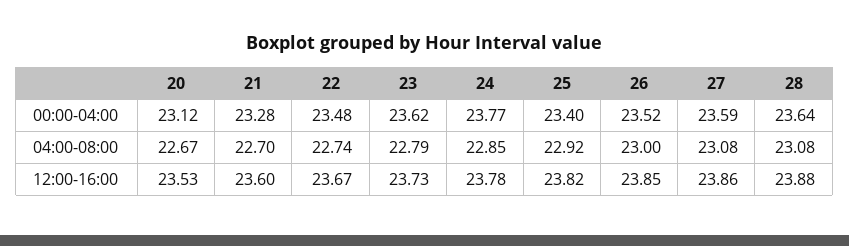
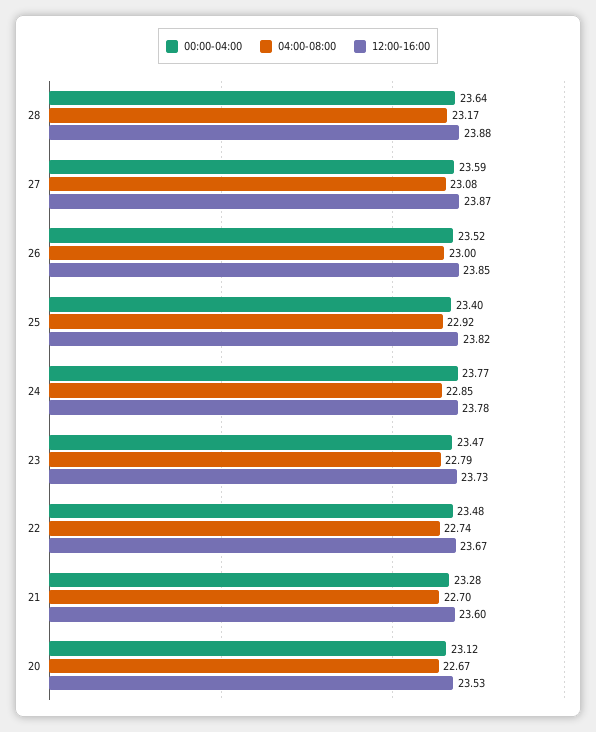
  {
    "00:00-04:00": {
      "20": 23.12,
      "21": 23.28,
      "22": 23.48,
-     "23": 23.62,
+     "23": 23.47,
      "24": 23.77,
      "25": 23.4,
      "26": 23.52,
      "27": 23.59,
      "28": 23.64
    },
    "04:00-08:00": {
      "20": 22.67,
      "21": 22.7,
      "22": 22.74,
      "23": 22.79,
      "24": 22.85,
      "25": 22.92,
      "26": 23,
      "27": 23.08,
-     "28": 23.08
+     "28": 23.17
    },
    "12:00-16:00": {
      "20": 23.53,
      "21": 23.6,
      "22": 23.67,
      "23": 23.73,
      "24": 23.78,
      "25": 23.82,
      "26": 23.85,
-     "27": 23.86,
+     "27": 23.87,
      "28": 23.88
    }
  }

